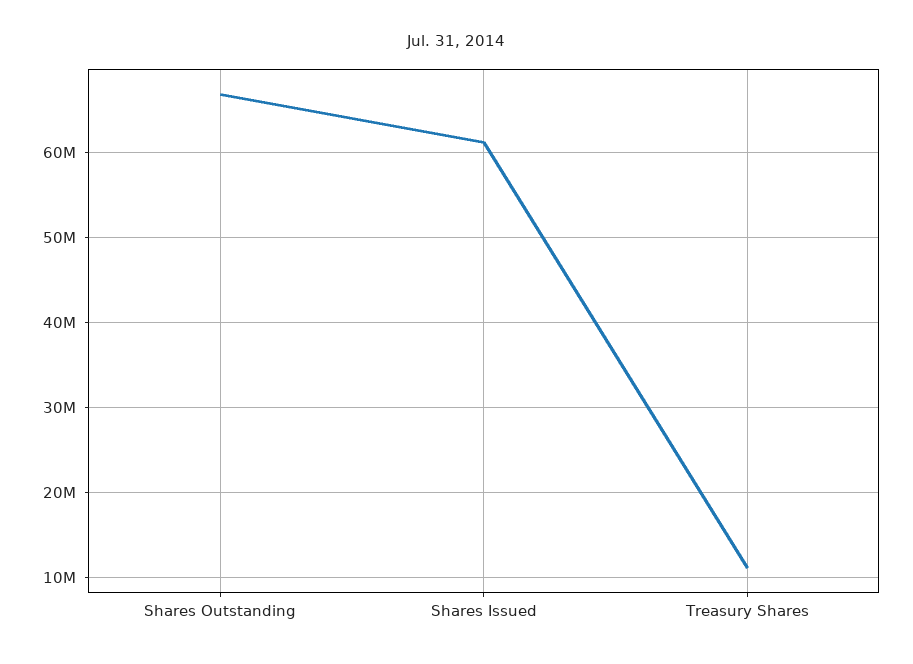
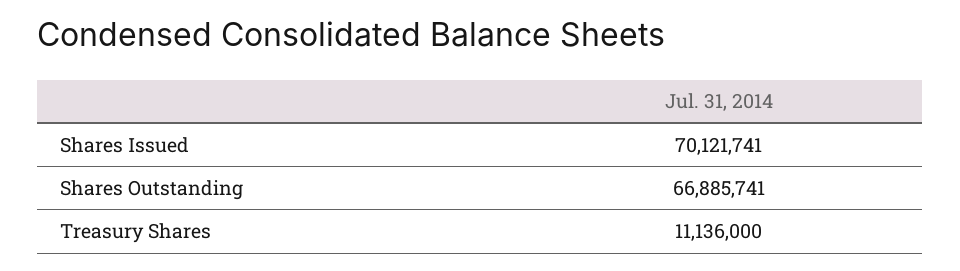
  {
    "Shares Outstanding": 66885741,
-   "Shares Issued": 61000000,
+   "Shares Issued": 70121741,
    "Treasury Shares": 11136000
  }

